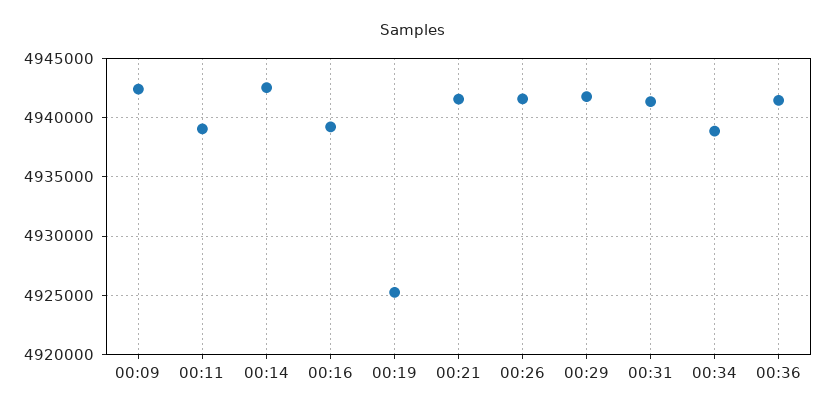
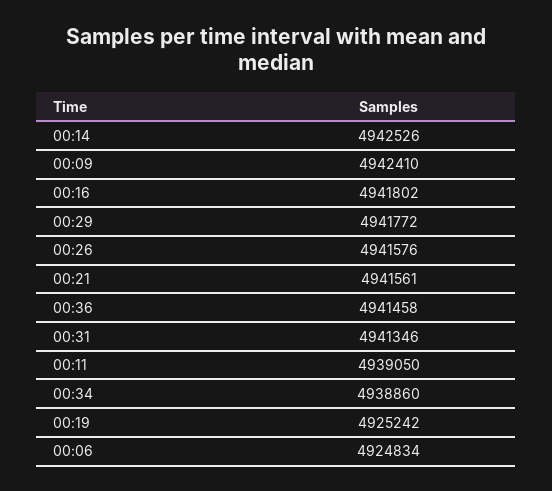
  {
    "00:09": 4942410,
    "00:11": 4939050,
    "00:14": 4942526,
-   "00:16": 4939000,
+   "00:16": 4941802,
    "00:19": 4925242,
    "00:21": 4941561,
    "00:26": 4941576,
    "00:29": 4941772,
    "00:31": 4941346,
    "00:34": 4938860,
-   "00:36": 4941458
+   "00:36": 4941458,
+   "00:06": 4924834
  }

